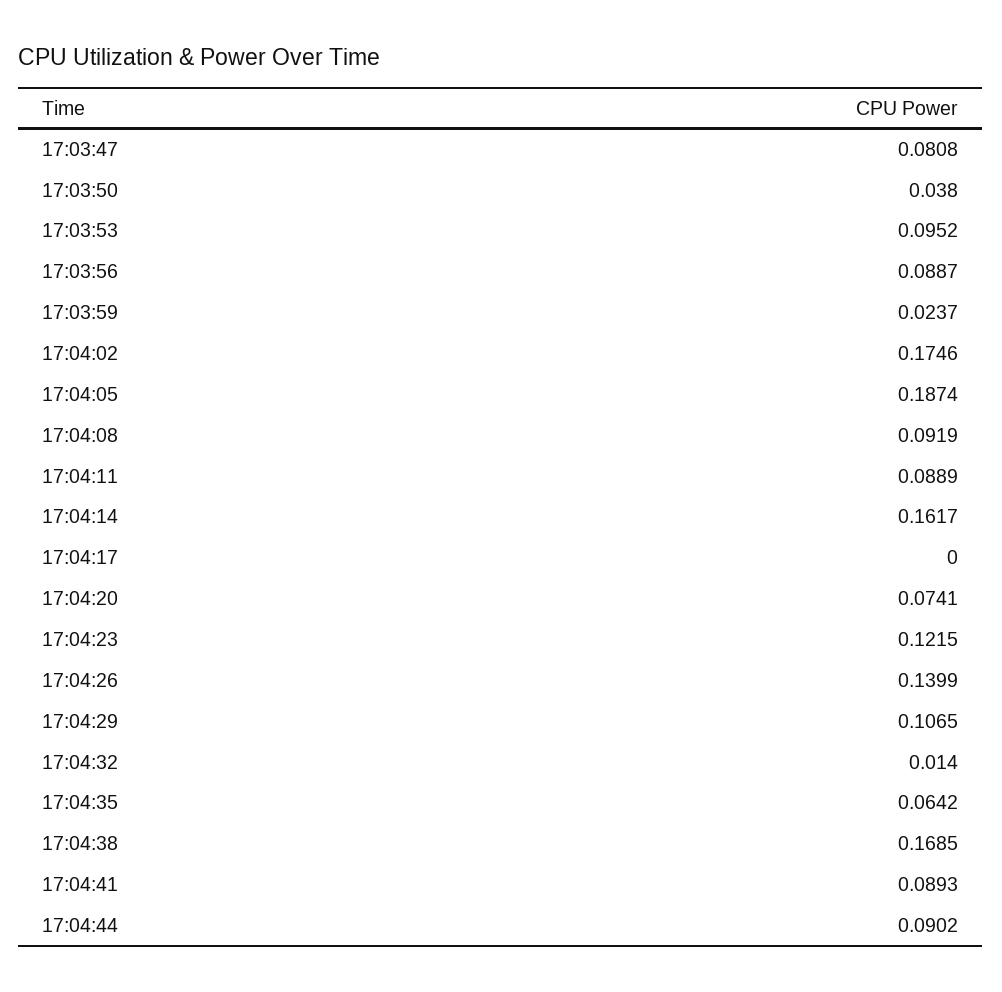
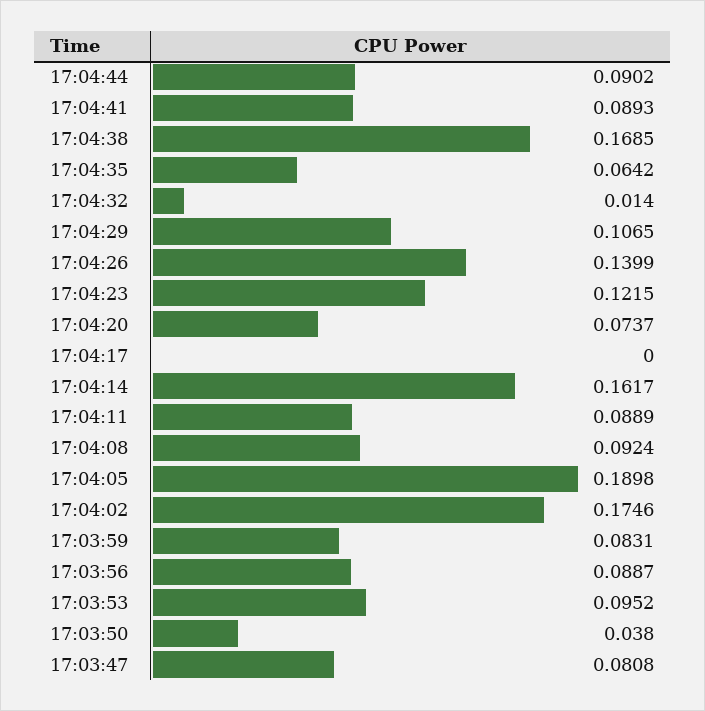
  {
    "17:03:47": 0.0808,
    "17:03:50": 0.038,
    "17:03:53": 0.0952,
    "17:03:56": 0.0887,
-   "17:03:59": 0.0237,
+   "17:03:59": 0.0831,
    "17:04:02": 0.1746,
-   "17:04:05": 0.1874,
+   "17:04:05": 0.1898,
-   "17:04:08": 0.0919,
+   "17:04:08": 0.0924,
    "17:04:11": 0.0889,
    "17:04:14": 0.1617,
    "17:04:17": 0,
-   "17:04:20": 0.0741,
+   "17:04:20": 0.0737,
    "17:04:23": 0.1215,
    "17:04:26": 0.1399,
    "17:04:29": 0.1065,
    "17:04:32": 0.014,
    "17:04:35": 0.0642,
    "17:04:38": 0.1685,
    "17:04:41": 0.0893,
    "17:04:44": 0.0902
  }

